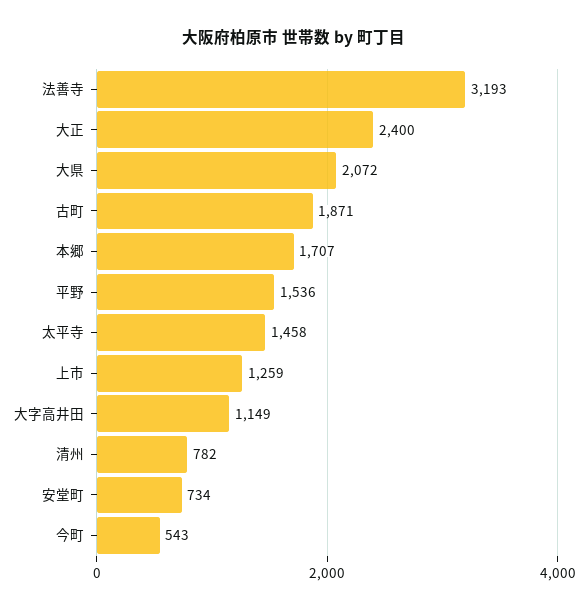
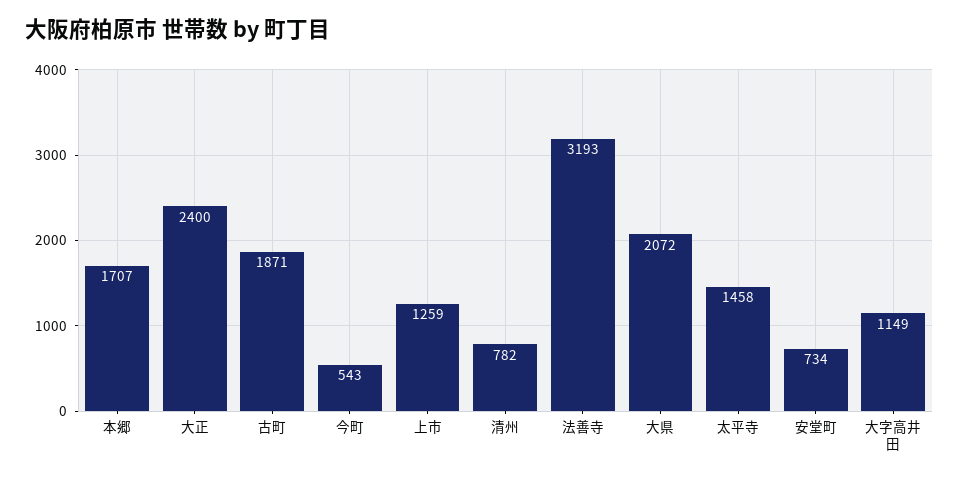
  {
    "法善寺": 3193,
    "大正": 2400,
    "大県": 2072,
    "古町": 1871,
    "本郷": 1707,
-   "平野": 1536,
    "太平寺": 1458,
    "上市": 1259,
    "大字高井田": 1149,
    "清州": 782,
    "安堂町": 734,
    "今町": 543
  }

